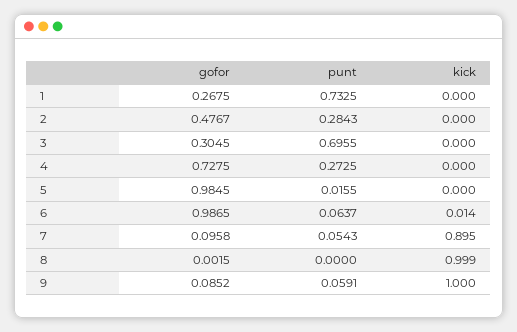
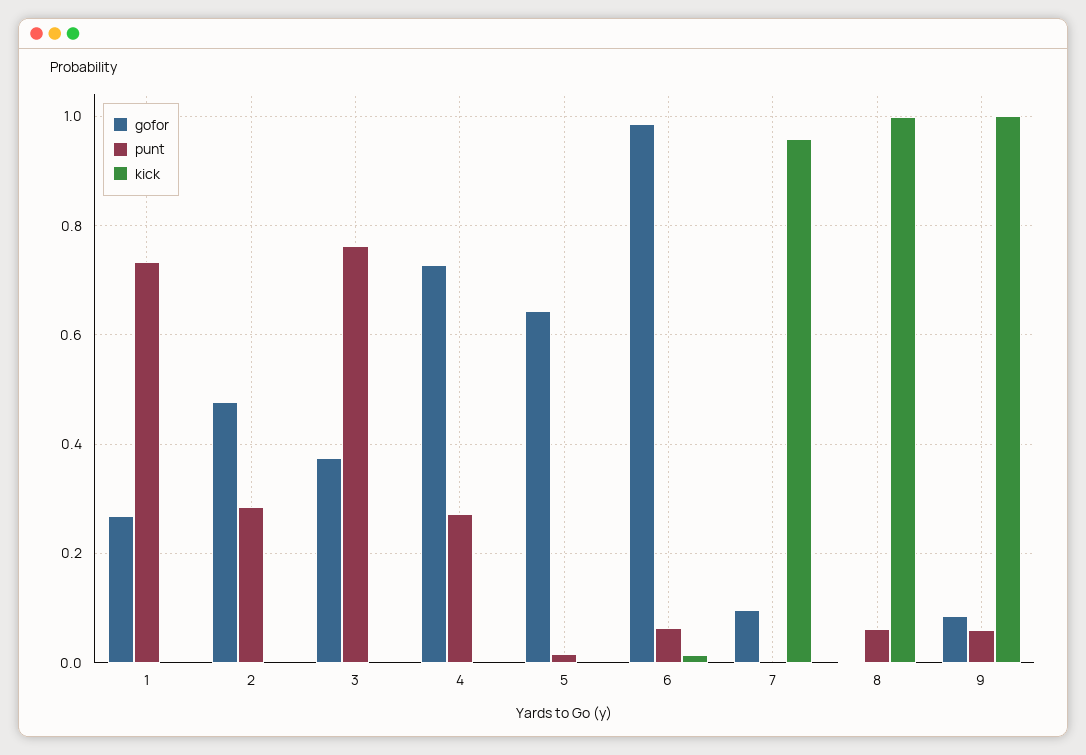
  {
    "gofor": {
      "1": 0.2675,
      "2": 0.4767,
-     "3": 0.3045,
+     "3": 0.38,
      "4": 0.7275,
-     "5": 0.9845,
+     "5": 0.64,
      "6": 0.9865,
      "7": 0.0958,
      "8": 0.0015,
      "9": 0.0852
    },
    "punt": {
      "1": 0.7325,
      "2": 0.2843,
-     "3": 0.6955,
+     "3": 0.76,
      "4": 0.2725,
      "5": 0.0155,
      "6": 0.0637,
-     "7": 0.0543,
+     "7": 0,
-     "8": 0,
+     "8": 0.06,
      "9": 0.0591
    },
    "kick": {
      "1": 0,
      "2": 0,
      "3": 0,
      "4": 0,
      "5": 0,
      "6": 0.014,
-     "7": 0.895,
+     "7": 0.96,
      "8": 0.999,
      "9": 1
    }
  }

